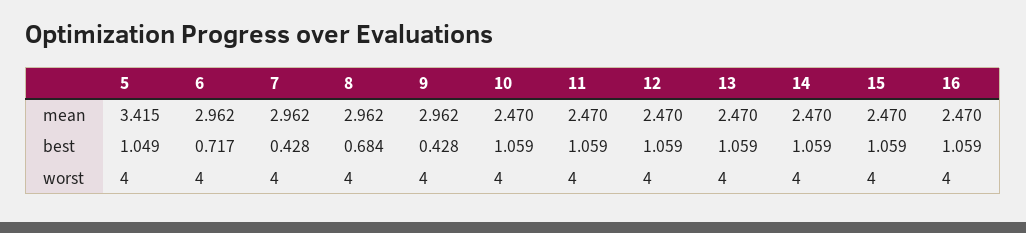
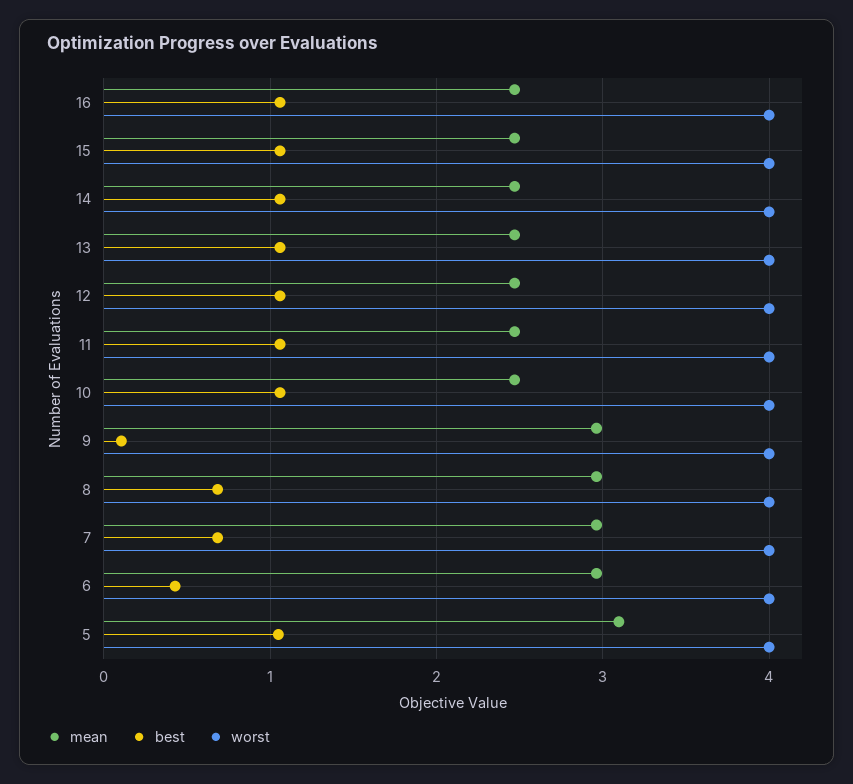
  {
    "mean": {
-     "5": 3.415,
+     "5": 3.1,
      "6": 2.962,
      "7": 2.962,
      "8": 2.962,
      "9": 2.962,
      "10": 2.47,
      "11": 2.47,
      "12": 2.47,
      "13": 2.47,
      "14": 2.47,
      "15": 2.47,
      "16": 2.47
    },
    "best": {
      "5": 1.049,
-     "6": 0.717,
+     "6": 0.4,
-     "7": 0.428,
+     "7": 0.7,
      "8": 0.684,
-     "9": 0.428,
+     "9": 0.1,
      "10": 1.059,
      "11": 1.059,
      "12": 1.059,
      "13": 1.059,
      "14": 1.059,
      "15": 1.059,
      "16": 1.059
    },
    "worst": {
      "5": 4,
      "6": 4,
      "7": 4,
      "8": 4,
      "9": 4,
      "10": 4,
      "11": 4,
      "12": 4,
      "13": 4,
      "14": 4,
      "15": 4,
      "16": 4
    }
  }

